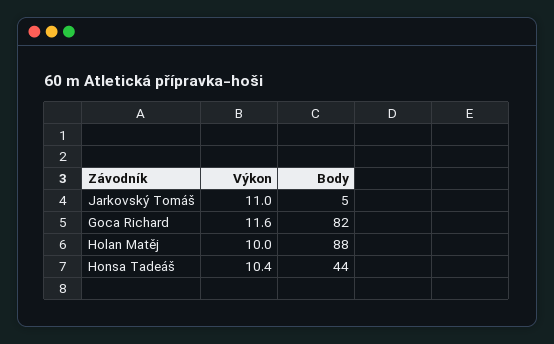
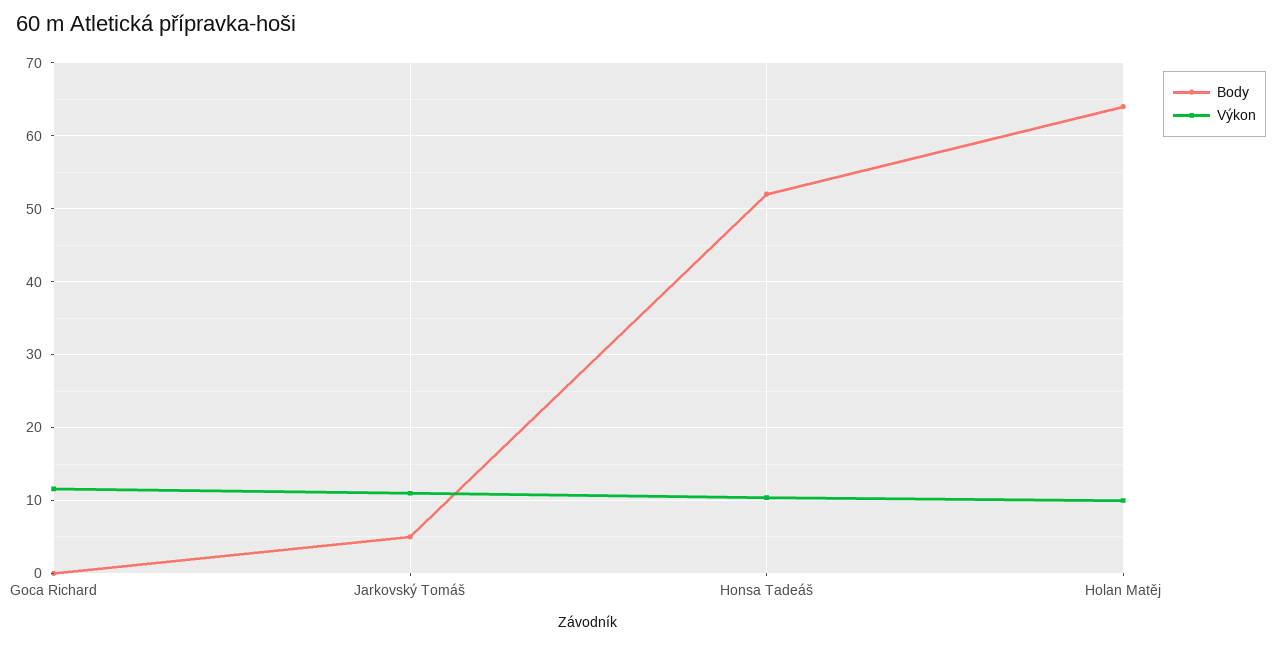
  {
    "Výkon": {
      "Jarkovský Tomáš": 11,
      "Goca Richard": 11.6,
      "Holan Matěj": 10,
      "Honsa Tadeáš": 10.4
    },
    "Body": {
      "Jarkovský Tomáš": 5,
-     "Goca Richard": 82,
+     "Goca Richard": 0,
-     "Holan Matěj": 88,
+     "Holan Matěj": 64,
-     "Honsa Tadeáš": 44
+     "Honsa Tadeáš": 52
    }
  }

